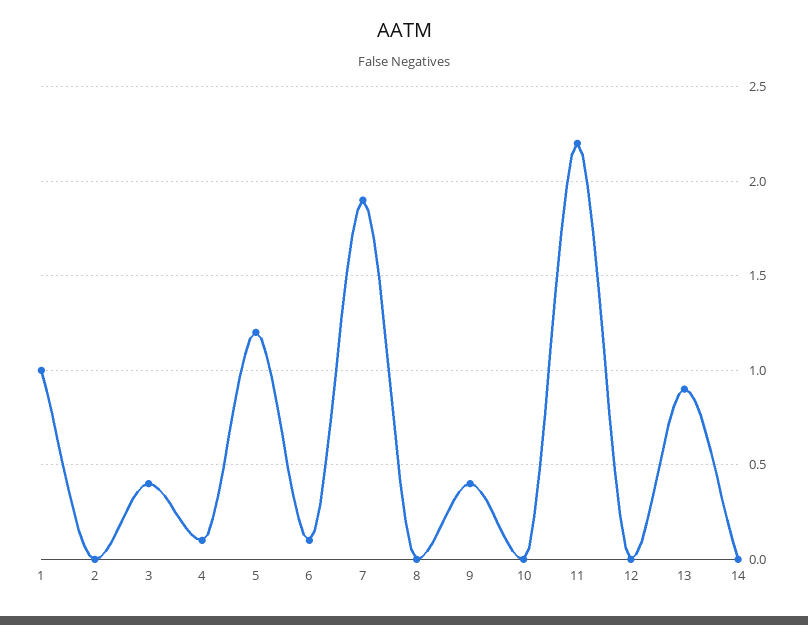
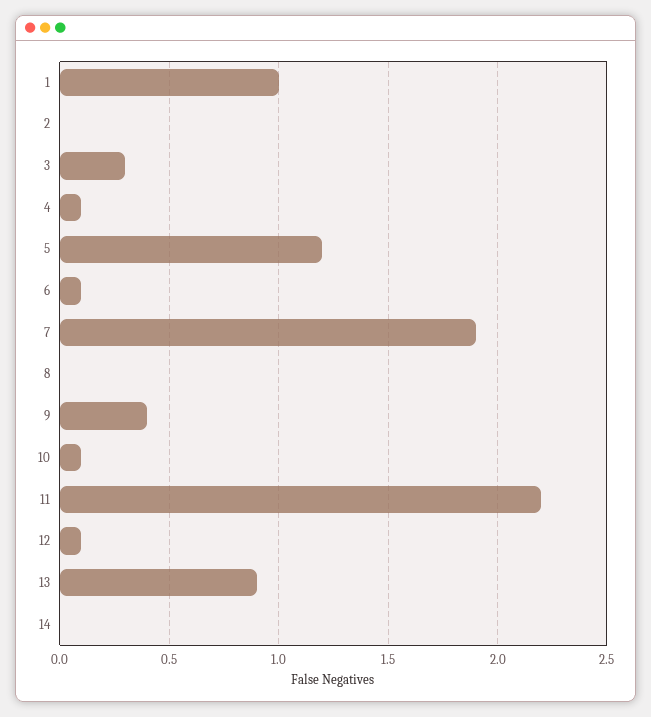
  {
    "1": 1,
    "2": 0,
-   "3": 0.4,
+   "3": 0.3,
    "4": 0.1,
    "5": 1.2,
    "6": 0.1,
    "7": 1.9,
    "8": 0,
    "9": 0.4,
-   "10": 0,
+   "10": 0.1,
    "11": 2.2,
-   "12": 0,
+   "12": 0.1,
    "13": 0.9,
    "14": 0
  }

